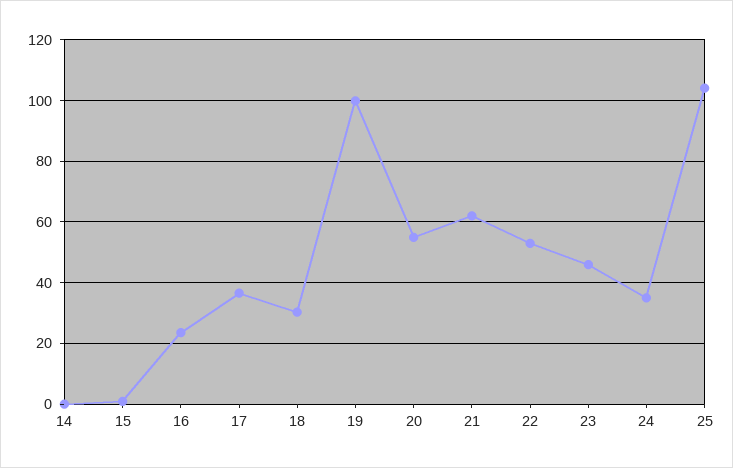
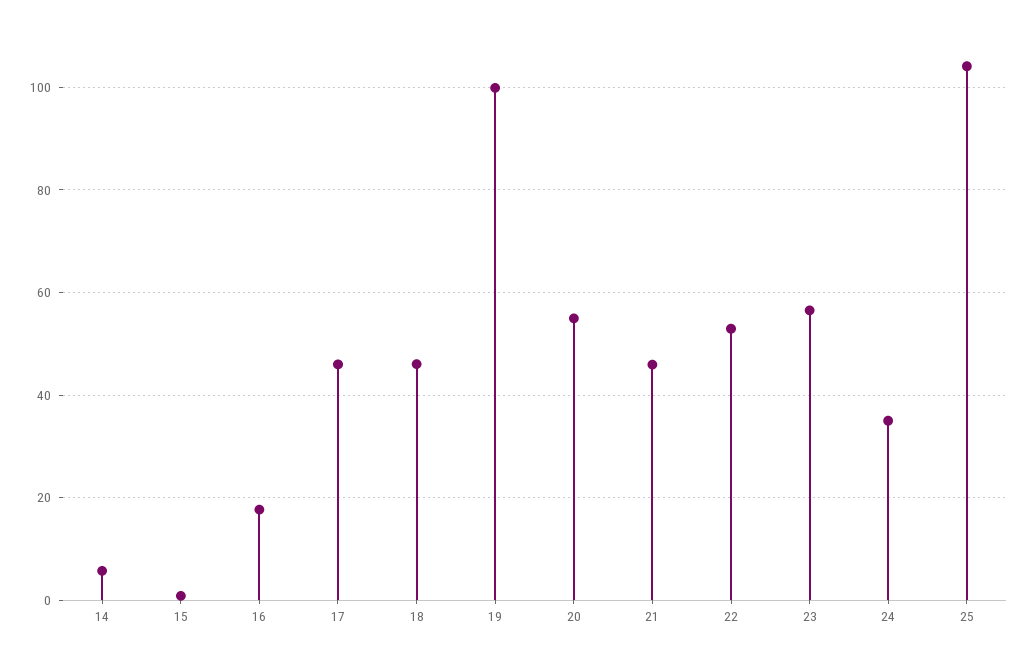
  {
-   "14": 0,
+   "14": 6,
    "15": 0,
-   "16": 24,
+   "16": 18,
-   "17": 36,
+   "17": 46,
-   "18": 30,
+   "18": 46,
    "19": 100,
    "20": 54,
-   "21": 62,
+   "21": 46,
    "22": 52,
-   "23": 46,
+   "23": 56,
    "24": 36,
    "25": 104
  }

